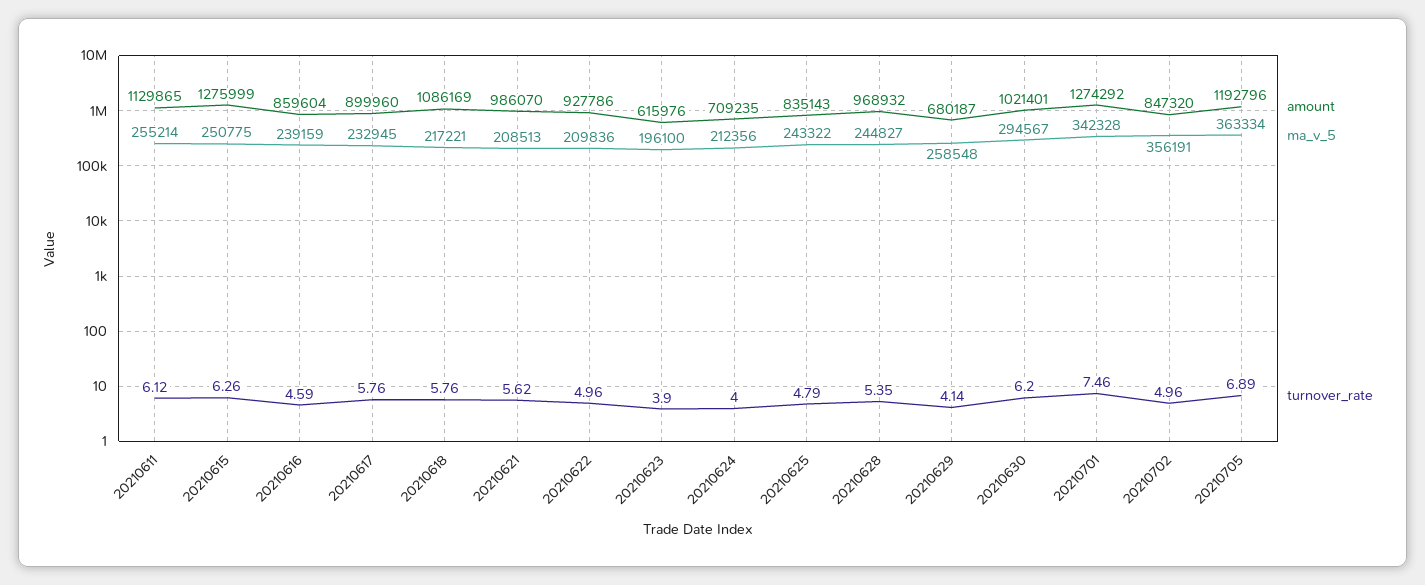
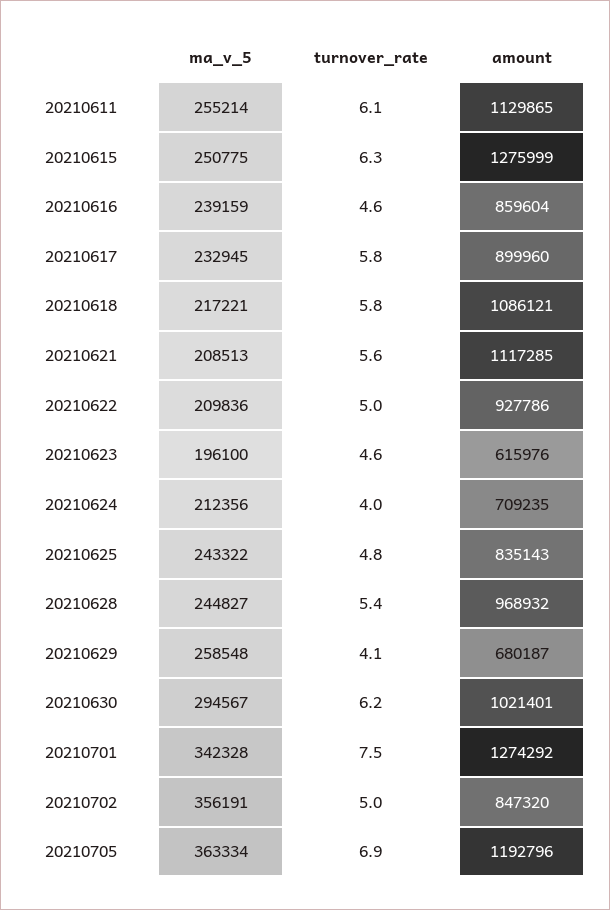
  {
    "amount": {
      "20210611": 1129865,
      "20210615": 1275999,
      "20210616": 859604,
      "20210617": 899960,
-     "20210618": 1086169,
+     "20210618": 1086121,
-     "20210621": 986070,
+     "20210621": 1117285,
      "20210622": 927786,
      "20210623": 615976,
      "20210624": 709235,
      "20210625": 835143,
      "20210628": 968932,
      "20210629": 680187,
      "20210630": 1021401,
      "20210701": 1274292,
      "20210702": 847320,
      "20210705": 1192796
    },
    "ma_v_5": {
      "20210611": 255214,
      "20210615": 250775,
      "20210616": 239159,
      "20210617": 232945,
      "20210618": 217221,
      "20210621": 208513,
      "20210622": 209836,
      "20210623": 196100,
      "20210624": 212356,
      "20210625": 243322,
      "20210628": 244827,
      "20210629": 258548,
      "20210630": 294567,
      "20210701": 342328,
      "20210702": 356191,
      "20210705": 363334
    },
    "turnover_rate": {
      "20210611": 6.12,
      "20210615": 6.26,
      "20210616": 4.59,
      "20210617": 5.76,
      "20210618": 5.76,
      "20210621": 5.62,
      "20210622": 4.96,
-     "20210623": 3.9,
+     "20210623": 4.6,
      "20210624": 4,
      "20210625": 4.79,
      "20210628": 5.35,
      "20210629": 4.14,
      "20210630": 6.2,
      "20210701": 7.46,
      "20210702": 4.96,
      "20210705": 6.89
    }
  }

